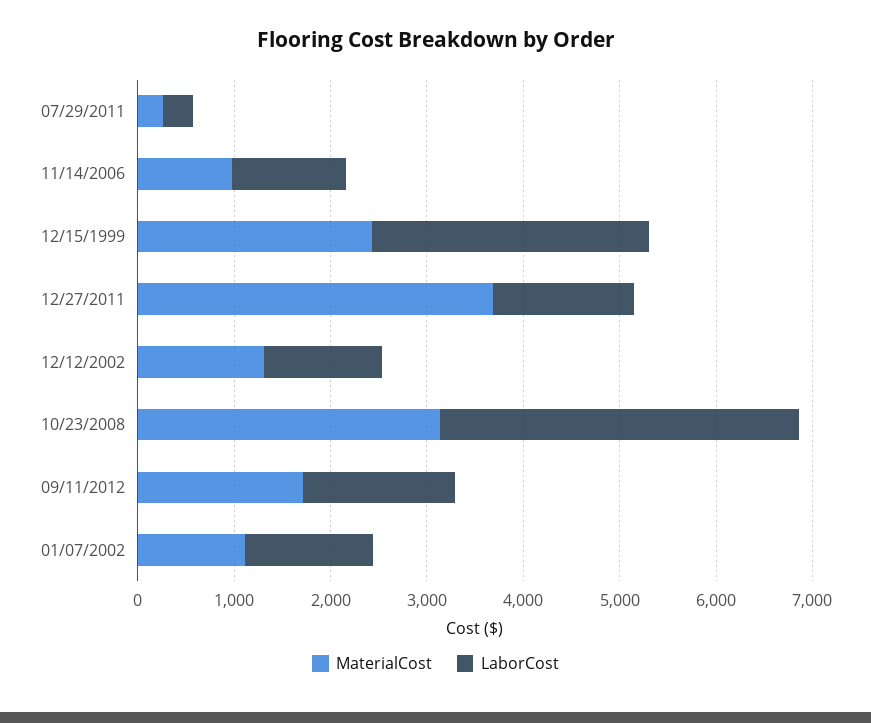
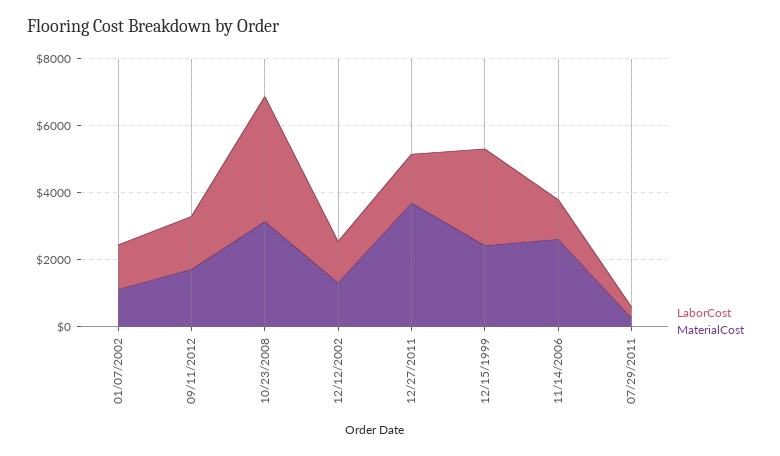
  {
    "MaterialCost": {
      "07/29/2011": 200,
-     "11/14/2006": 1000,
+     "11/14/2006": 2500,
      "12/15/1999": 2400,
      "12/27/2011": 3600,
      "12/12/2002": 1400,
      "10/23/2008": 3200,
      "09/11/2012": 1800,
      "01/07/2002": 1200
    },
    "LaborCost": {
      "07/29/2011": 400,
      "11/14/2006": 1200,
      "12/15/1999": 2800,
      "12/27/2011": 1400,
      "12/12/2002": 1200,
      "10/23/2008": 3800,
      "09/11/2012": 1600,
      "01/07/2002": 1400
    }
  }

